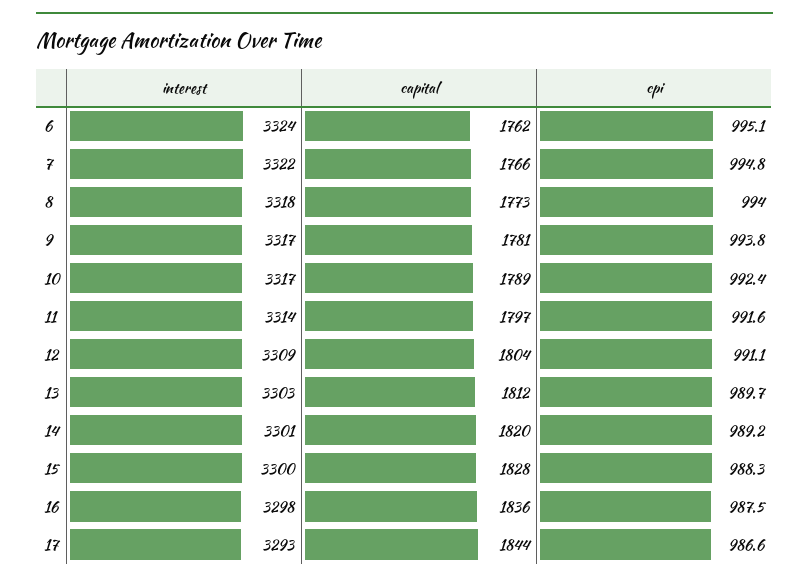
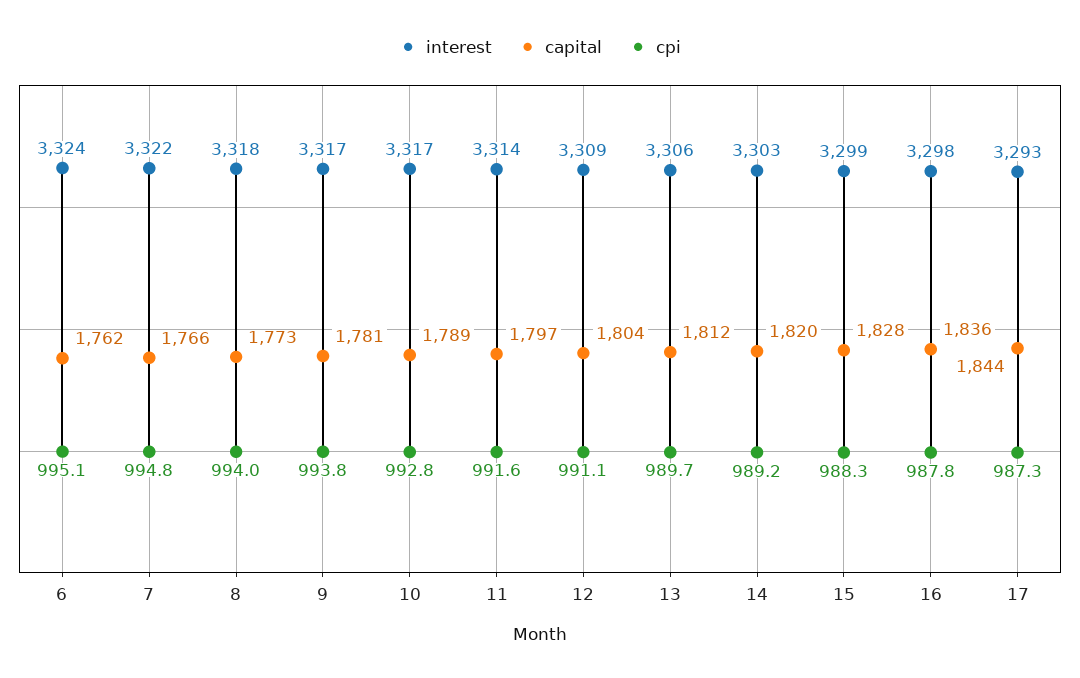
  {
    "interest": {
      "6": 3324,
      "7": 3322,
      "8": 3318,
      "9": 3317,
      "10": 3317,
      "11": 3314,
      "12": 3309,
-     "13": 3303,
+     "13": 3306,
-     "14": 3301,
+     "14": 3303,
-     "15": 3300,
+     "15": 3299,
      "16": 3298,
      "17": 3293
    },
    "capital": {
      "6": 1762,
      "7": 1766,
      "8": 1773,
      "9": 1781,
      "10": 1789,
      "11": 1797,
      "12": 1804,
      "13": 1812,
      "14": 1820,
      "15": 1828,
      "16": 1836,
      "17": 1844
    },
    "cpi": {
      "6": 995.1,
      "7": 994.8,
      "8": 994,
      "9": 993.8,
-     "10": 992.4,
+     "10": 992.8,
      "11": 991.6,
      "12": 991.1,
      "13": 989.7,
      "14": 989.2,
      "15": 988.3,
-     "16": 987.5,
+     "16": 987.8,
-     "17": 986.6
+     "17": 987.3
    }
  }

